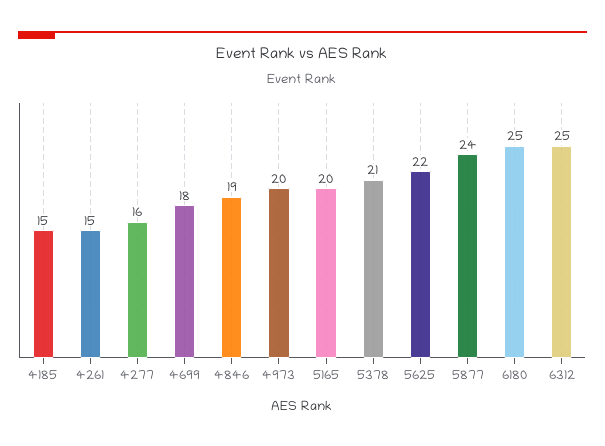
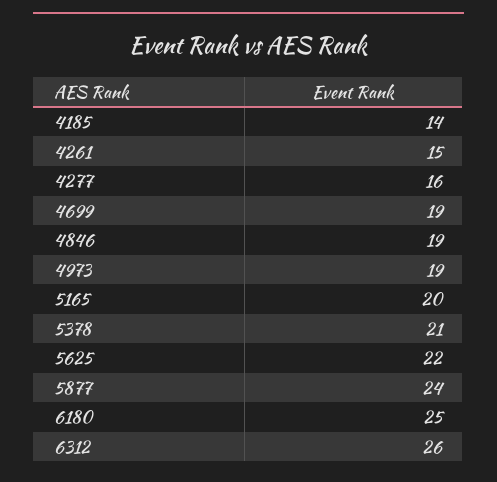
  {
-   "4185": 15,
+   "4185": 14,
    "4261": 15,
    "4277": 16,
-   "4699": 18,
+   "4699": 19,
    "4846": 19,
-   "4973": 20,
+   "4973": 19,
    "5165": 20,
    "5378": 21,
    "5625": 22,
    "5877": 24,
    "6180": 25,
-   "6312": 25
+   "6312": 26
  }

